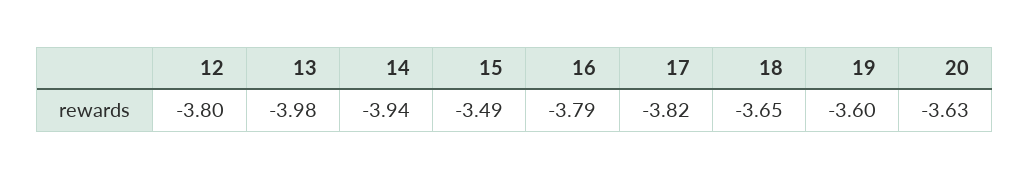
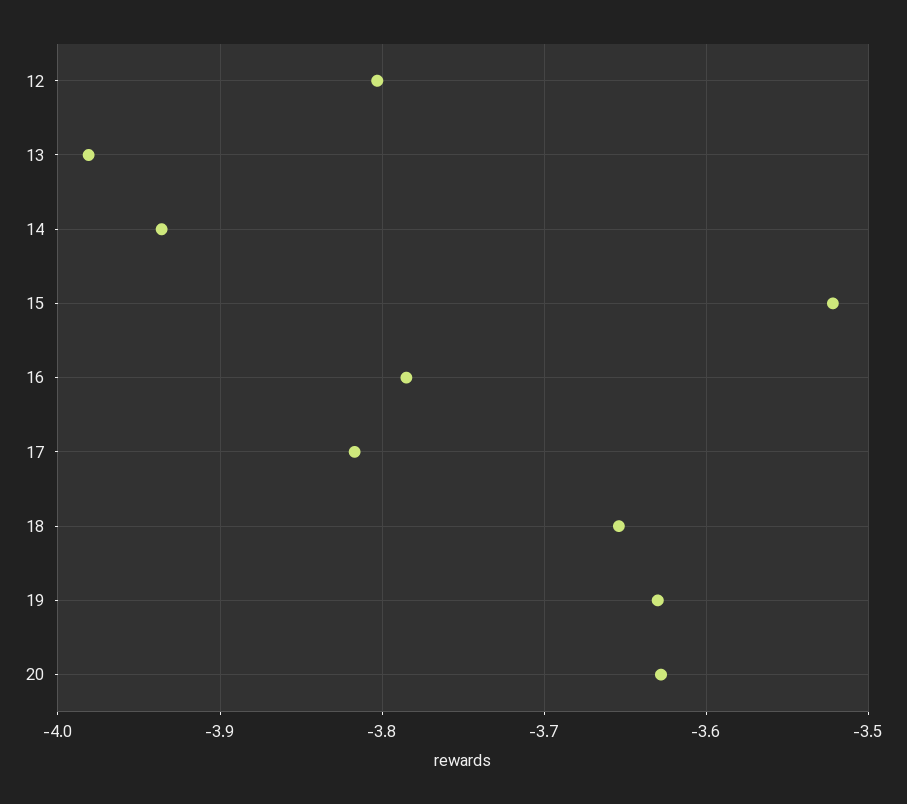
  {
    "12": -3.8,
    "13": -3.98,
    "14": -3.94,
-   "15": -3.49,
+   "15": -3.52,
    "16": -3.79,
    "17": -3.82,
    "18": -3.65,
-   "19": -3.6,
+   "19": -3.63,
    "20": -3.63
  }

